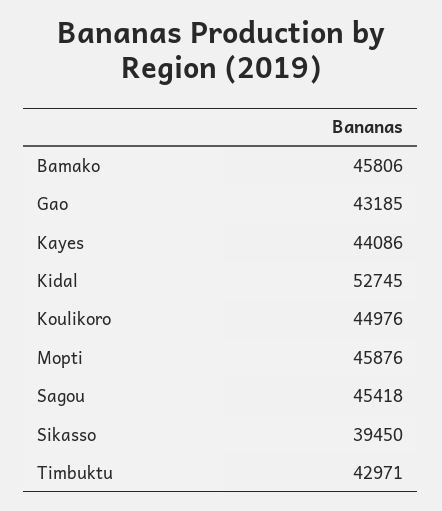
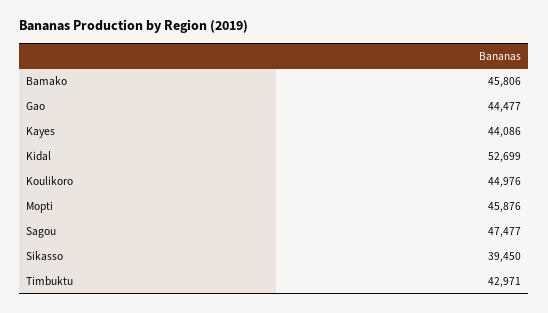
  {
    "Bamako": 45806,
-   "Gao": 43185,
+   "Gao": 44477,
    "Kayes": 44086,
-   "Kidal": 52745,
+   "Kidal": 52699,
    "Koulikoro": 44976,
    "Mopti": 45876,
-   "Sagou": 45418,
+   "Sagou": 47477,
    "Sikasso": 39450,
    "Timbuktu": 42971
  }

